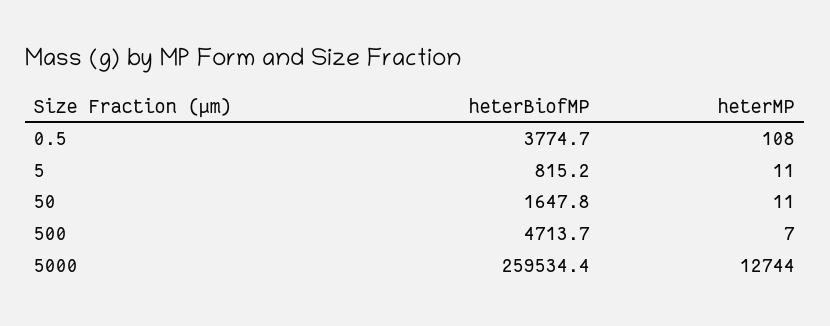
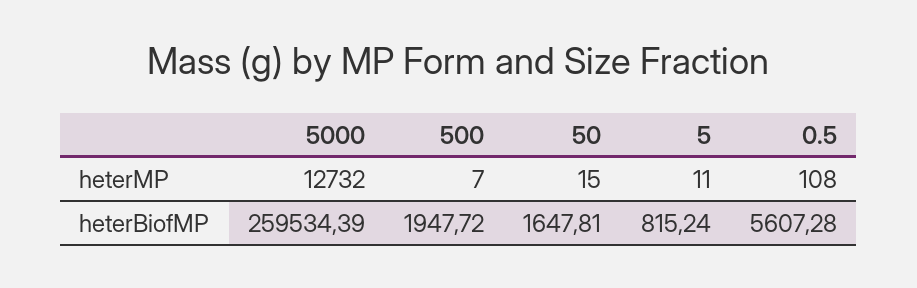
  {
    "heterBiofMP": {
-     "0.5": 3774.7,
+     "0.5": 5607.28,
      "5": 815.24,
      "50": 1647.81,
-     "500": 4713.7,
+     "500": 1947.72,
      "5000": 259534.39
    },
    "heterMP": {
      "0.5": 108,
      "5": 11,
-     "50": 11,
+     "50": 15,
      "500": 7,
-     "5000": 12744
+     "5000": 12732
    }
  }

